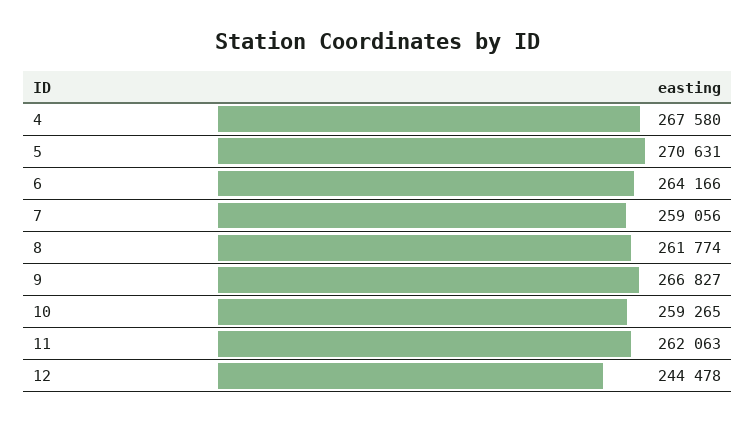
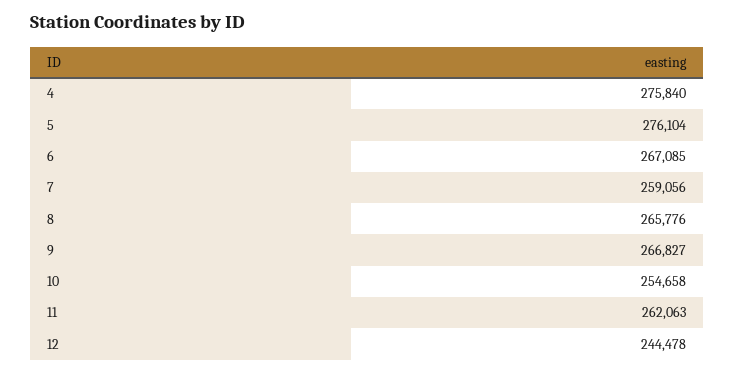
  {
-   "4": 267580,
+   "4": 275840,
-   "5": 270631,
+   "5": 276104,
-   "6": 264166,
+   "6": 267085,
    "7": 259056,
-   "8": 261774,
+   "8": 265776,
    "9": 266827,
-   "10": 259265,
+   "10": 254658,
    "11": 262063,
    "12": 244478
  }

